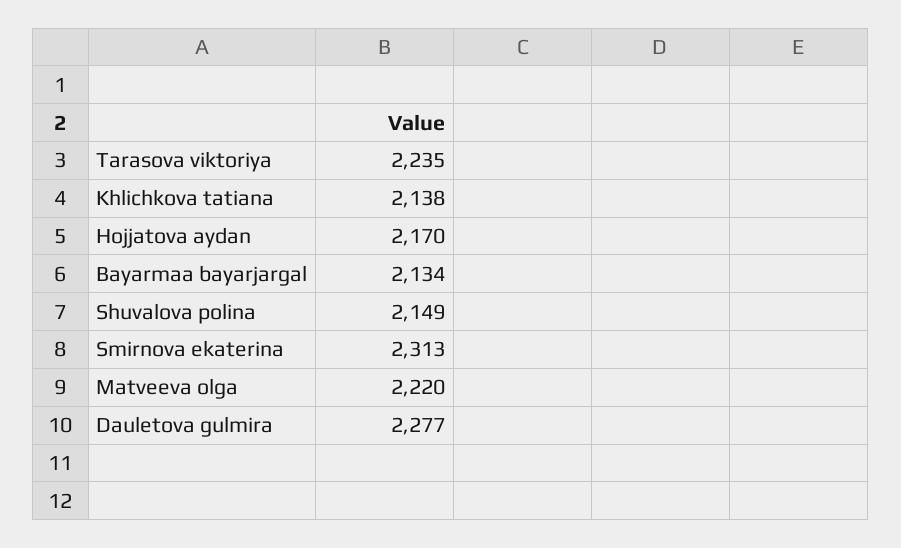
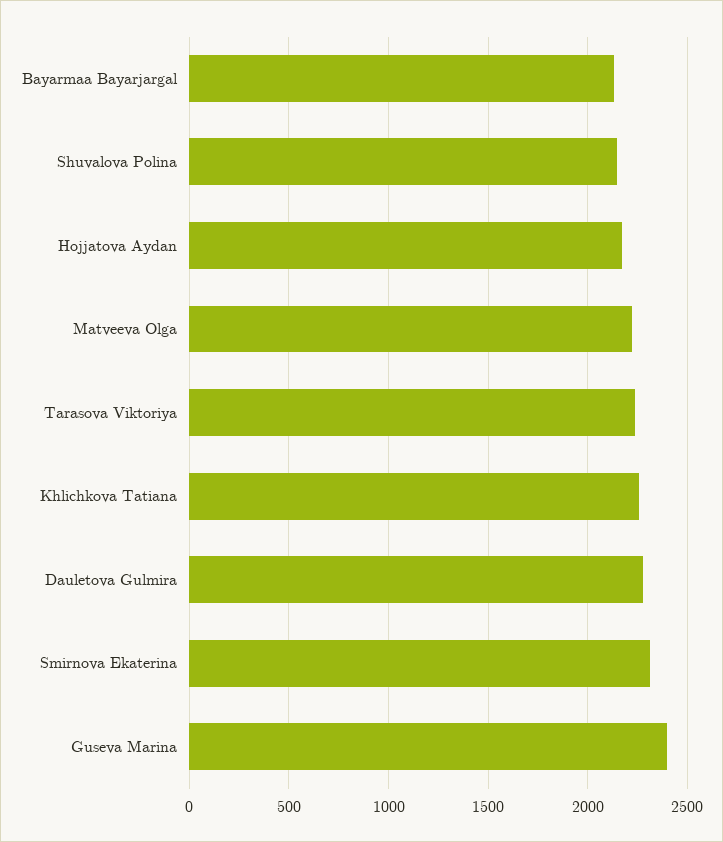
  {
    "Tarasova viktoriya": 2235,
-   "Khlichkova tatiana": 2138,
+   "Khlichkova tatiana": 2250,
    "Hojjatova aydan": 2170,
    "Bayarmaa bayarjargal": 2134,
    "Shuvalova polina": 2149,
    "Smirnova ekaterina": 2313,
    "Matveeva olga": 2220,
-   "Dauletova gulmira": 2277
+   "Dauletova gulmira": 2277,
+   "Guseva Marina": 2400
  }

